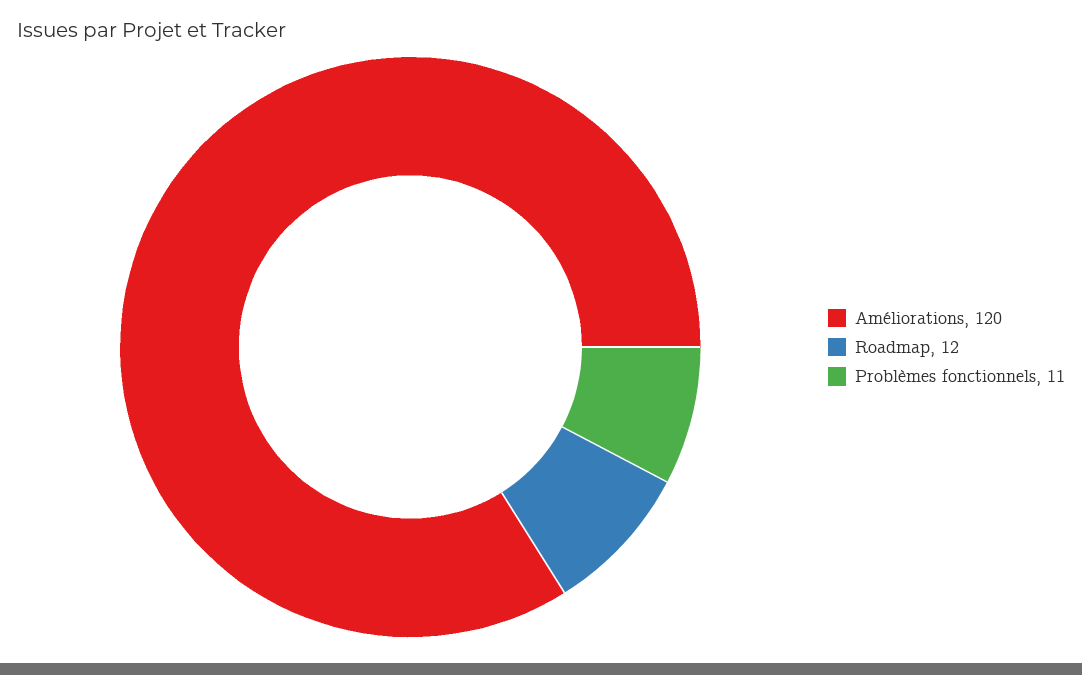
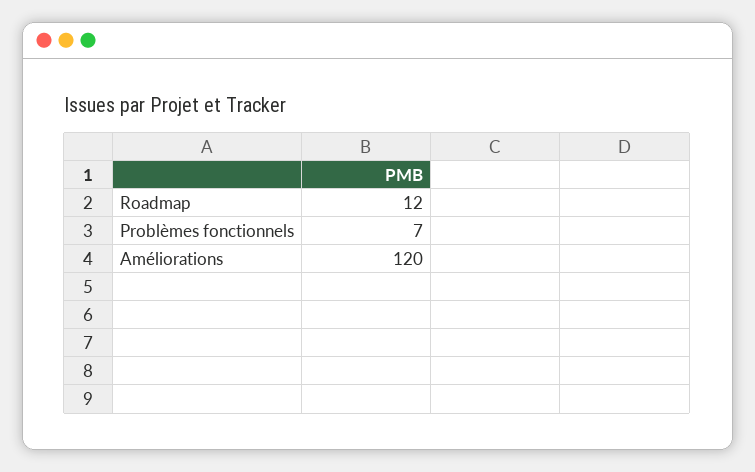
  {
    "Améliorations": 120,
    "Roadmap": 12,
-   "Problèmes fonctionnels": 11
+   "Problèmes fonctionnels": 7
  }

